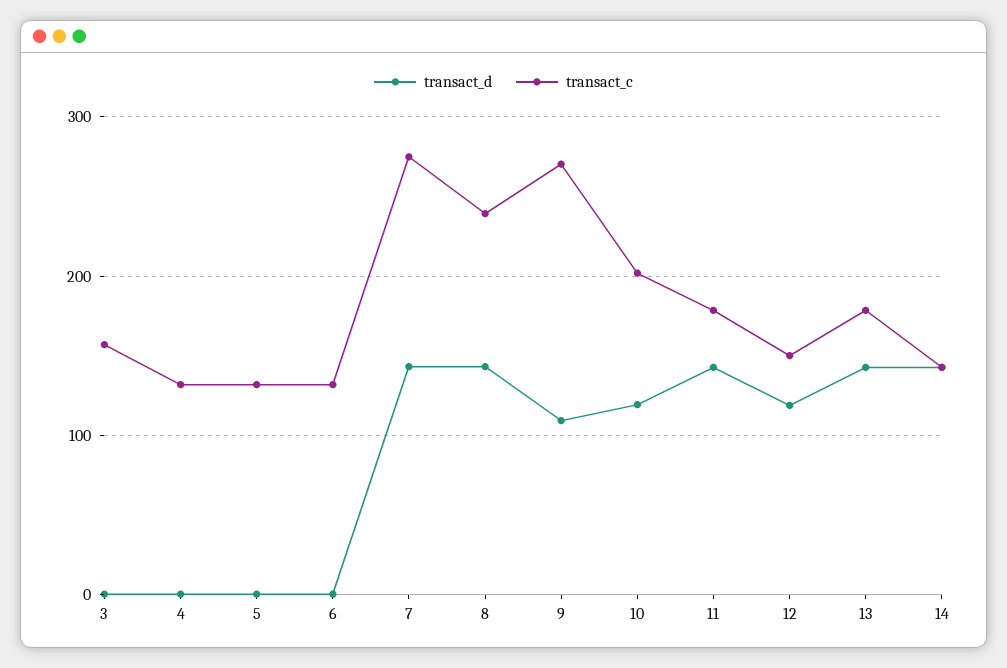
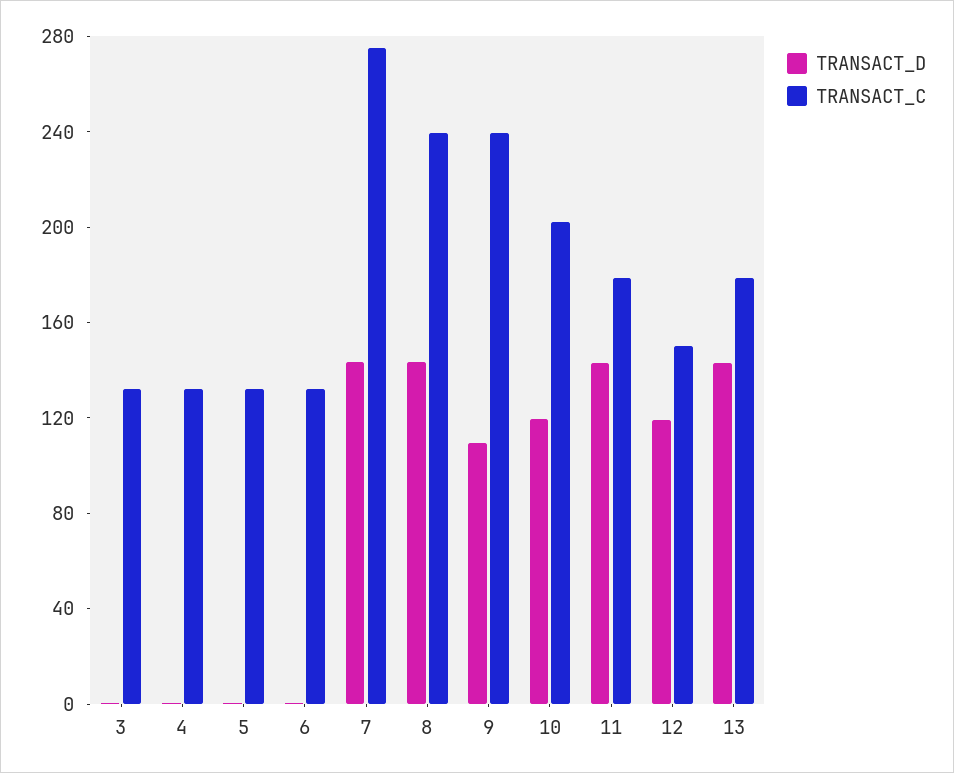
  {
    "transact_d": {
      "3": 0,
      "4": 0,
      "5": 0,
      "6": 0,
      "7": 140,
      "8": 140,
      "9": 110,
      "10": 120,
      "11": 140,
      "12": 120,
-     "13": 140,
+     "13": 140
-     "14": 140
    },
    "transact_c": {
-     "3": 160,
+     "3": 130,
      "4": 130,
      "5": 130,
      "6": 130,
      "7": 280,
      "8": 240,
-     "9": 270,
+     "9": 240,
      "10": 200,
      "11": 180,
      "12": 150,
-     "13": 180,
+     "13": 180
-     "14": 140
    }
  }

